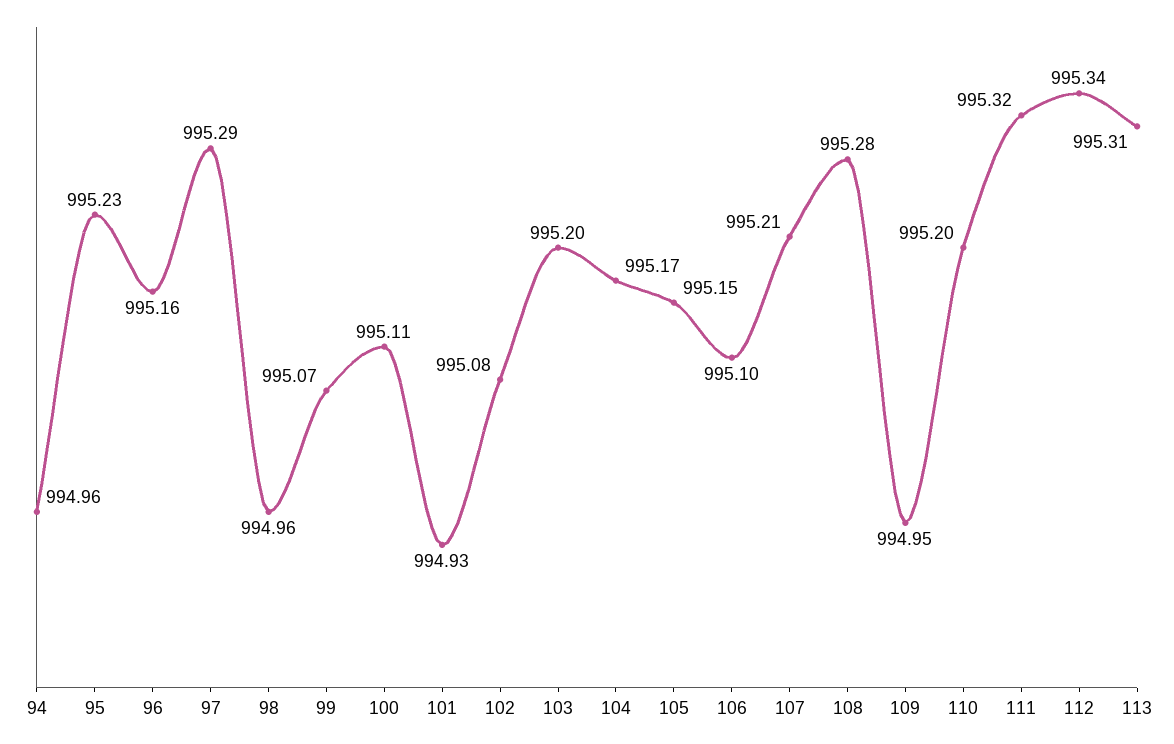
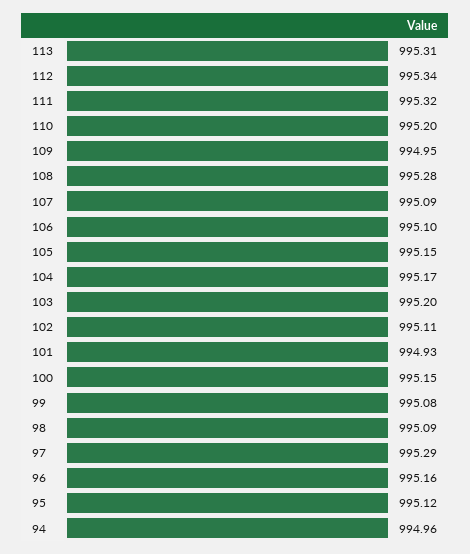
  {
    "94": 994.96,
-   "95": 995.23,
+   "95": 995.12,
    "96": 995.16,
    "97": 995.29,
-   "98": 994.96,
+   "98": 995.09,
-   "99": 995.07,
+   "99": 995.08,
-   "100": 995.11,
+   "100": 995.15,
    "101": 994.93,
-   "102": 995.08,
+   "102": 995.11,
    "103": 995.2,
    "104": 995.17,
    "105": 995.15,
    "106": 995.1,
-   "107": 995.21,
+   "107": 995.09,
    "108": 995.28,
    "109": 994.95,
    "110": 995.2,
    "111": 995.32,
    "112": 995.34,
    "113": 995.31
  }

